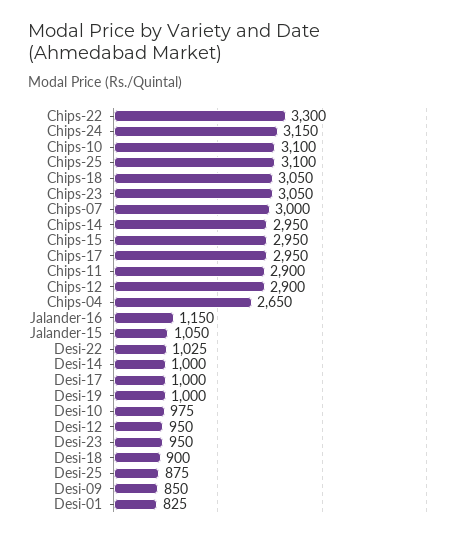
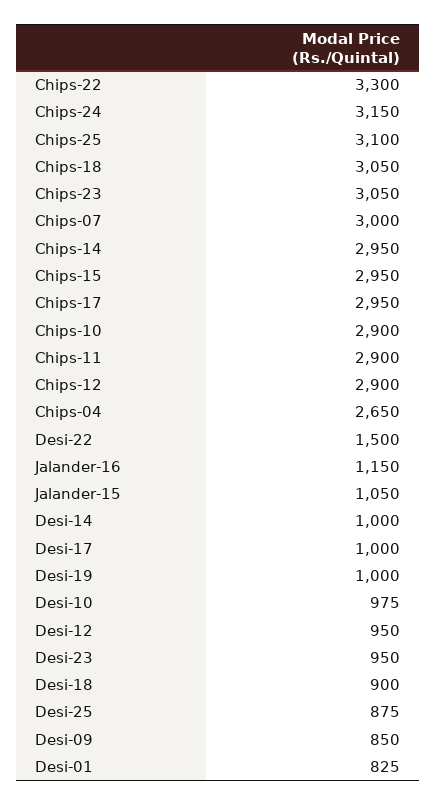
  {
    "Chips-22": 3300,
    "Chips-24": 3150,
-   "Chips-10": 3100,
+   "Chips-10": 2900,
    "Chips-25": 3100,
    "Chips-18": 3050,
    "Chips-23": 3050,
    "Chips-07": 3000,
    "Chips-14": 2950,
    "Chips-15": 2950,
    "Chips-17": 2950,
    "Chips-11": 2900,
    "Chips-12": 2900,
    "Chips-04": 2650,
    "Jalander-16": 1150,
    "Jalander-15": 1050,
-   "Desi-22": 1025,
+   "Desi-22": 1500,
    "Desi-14": 1000,
    "Desi-17": 1000,
    "Desi-19": 1000,
    "Desi-10": 975,
    "Desi-12": 950,
    "Desi-23": 950,
    "Desi-18": 900,
    "Desi-25": 875,
    "Desi-09": 850,
    "Desi-01": 825
  }

